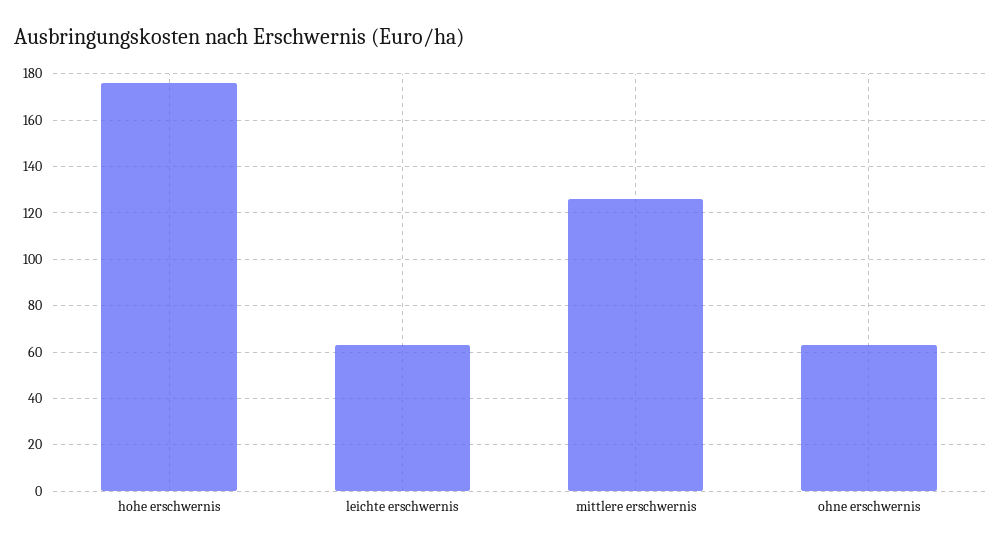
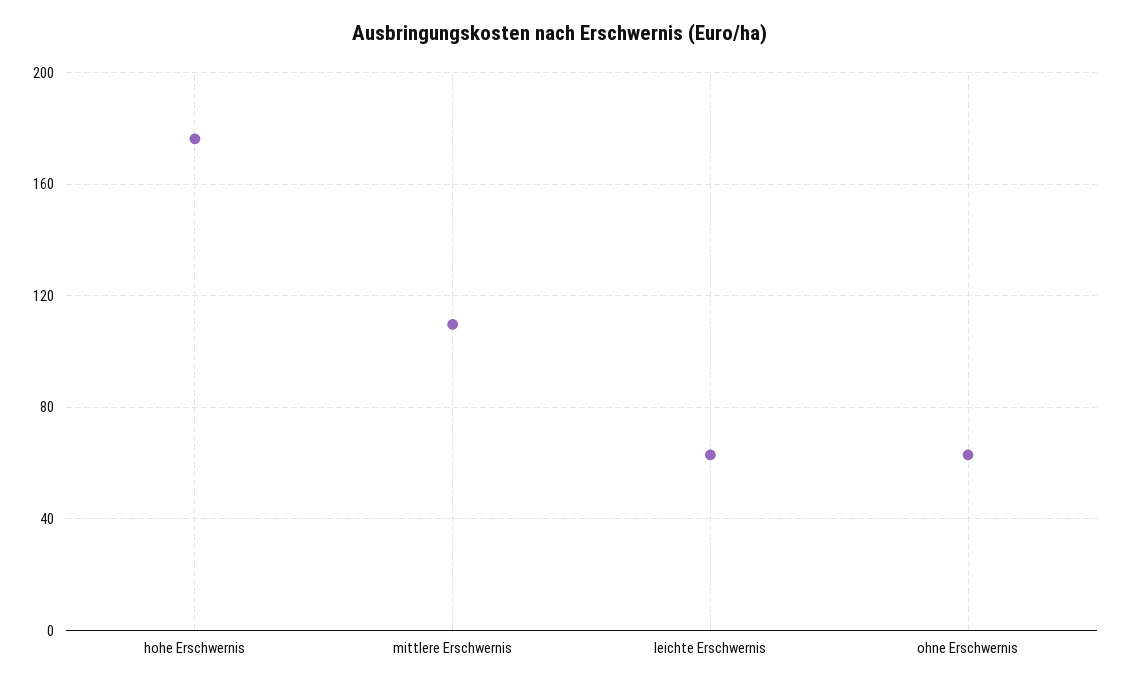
  {
    "hohe erschwernis": 175,
    "leichte erschwernis": 65,
-   "mittlere erschwernis": 125,
+   "mittlere erschwernis": 110,
    "ohne erschwernis": 65
  }

